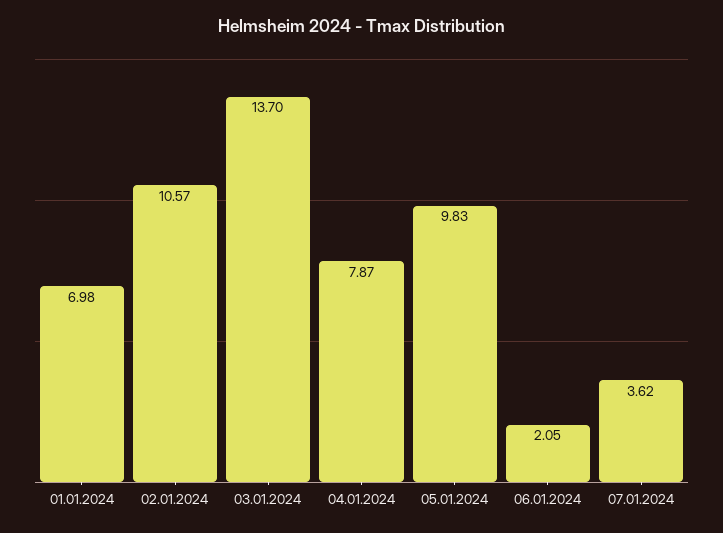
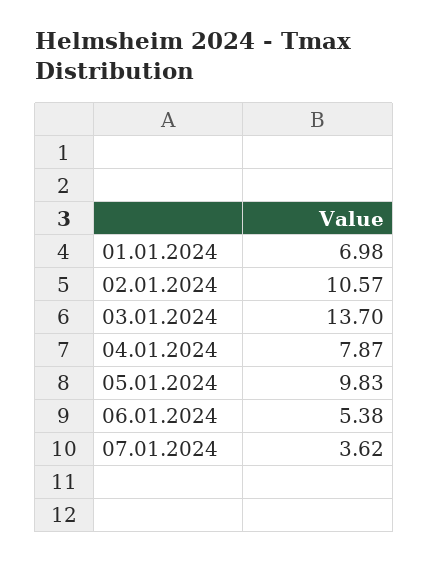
  {
    "01.01.2024": 6.98,
    "02.01.2024": 10.57,
    "03.01.2024": 13.7,
    "04.01.2024": 7.87,
    "05.01.2024": 9.83,
-   "06.01.2024": 2.05,
+   "06.01.2024": 5.38,
    "07.01.2024": 3.62
  }

